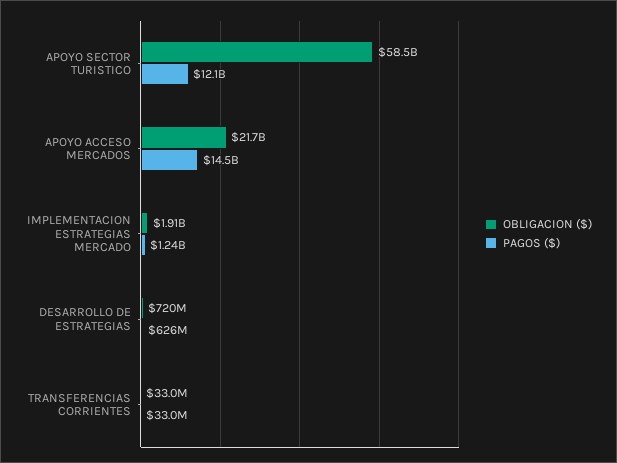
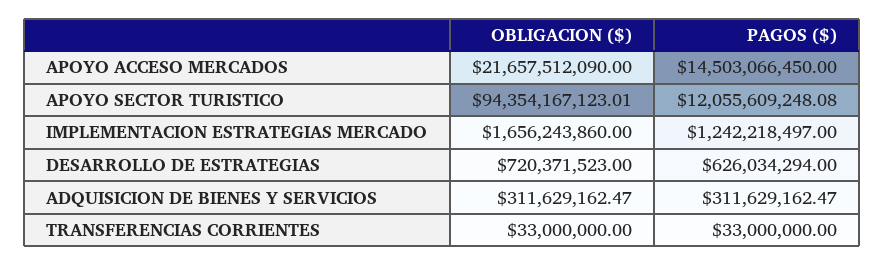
  {
    "OBLIGACION ($)": {
-     "APOYO SECTOR TURISTICO": 58500000000,
+     "APOYO SECTOR TURISTICO": 94354167123.01,
      "APOYO ACCESO MERCADOS": 21657512090,
-     "IMPLEMENTACION ESTRATEGIAS MERCADO": 1910000000,
+     "IMPLEMENTACION ESTRATEGIAS MERCADO": 1656243860,
      "DESARROLLO DE ESTRATEGIAS": 720371523,
-     "TRANSFERENCIAS CORRIENTES": 33000000
+     "TRANSFERENCIAS CORRIENTES": 33000000,
+     "ADQUISICION DE BIENES Y SERVICIOS": 311629162.47
    },
    "PAGOS ($)": {
      "APOYO SECTOR TURISTICO": 12055609248.08,
      "APOYO ACCESO MERCADOS": 14503066450,
      "IMPLEMENTACION ESTRATEGIAS MERCADO": 1242218497,
      "DESARROLLO DE ESTRATEGIAS": 626034294,
-     "TRANSFERENCIAS CORRIENTES": 33000000
+     "TRANSFERENCIAS CORRIENTES": 33000000,
+     "ADQUISICION DE BIENES Y SERVICIOS": 311629162.47
    }
  }

